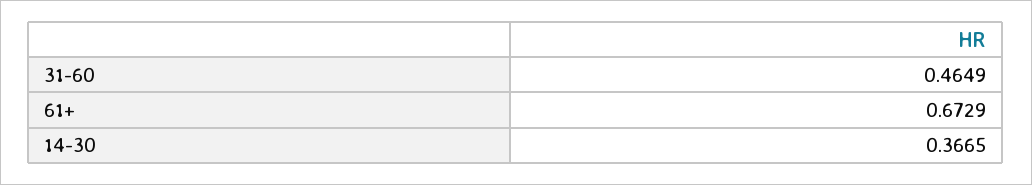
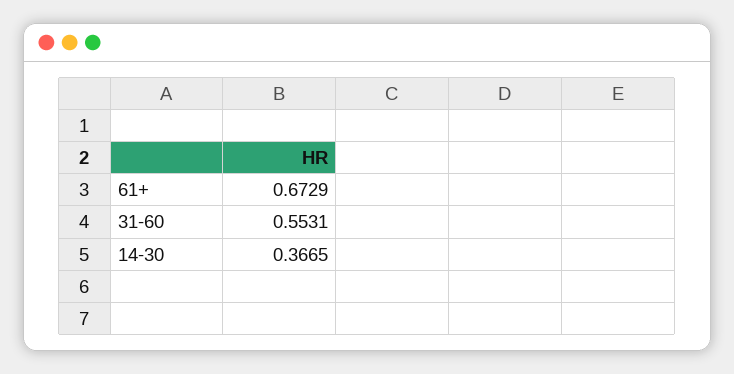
  {
-   "31-60": 0.4649,
+   "31-60": 0.5531,
    "61+": 0.6729,
    "14-30": 0.3665
  }

